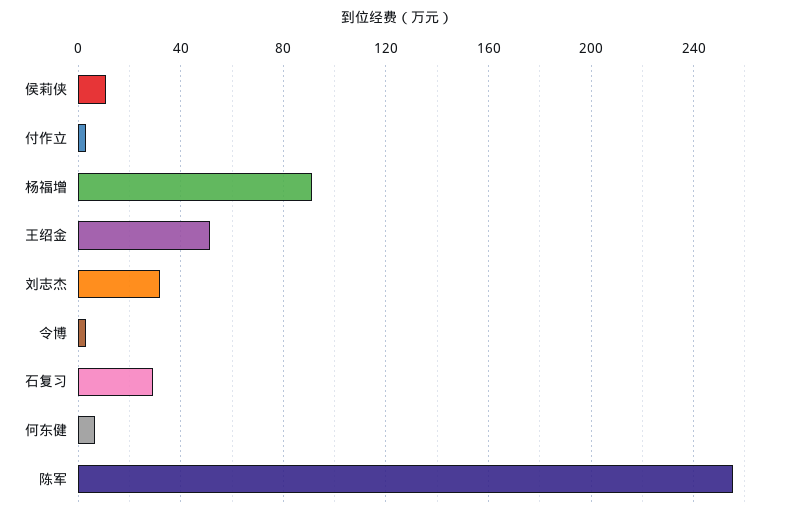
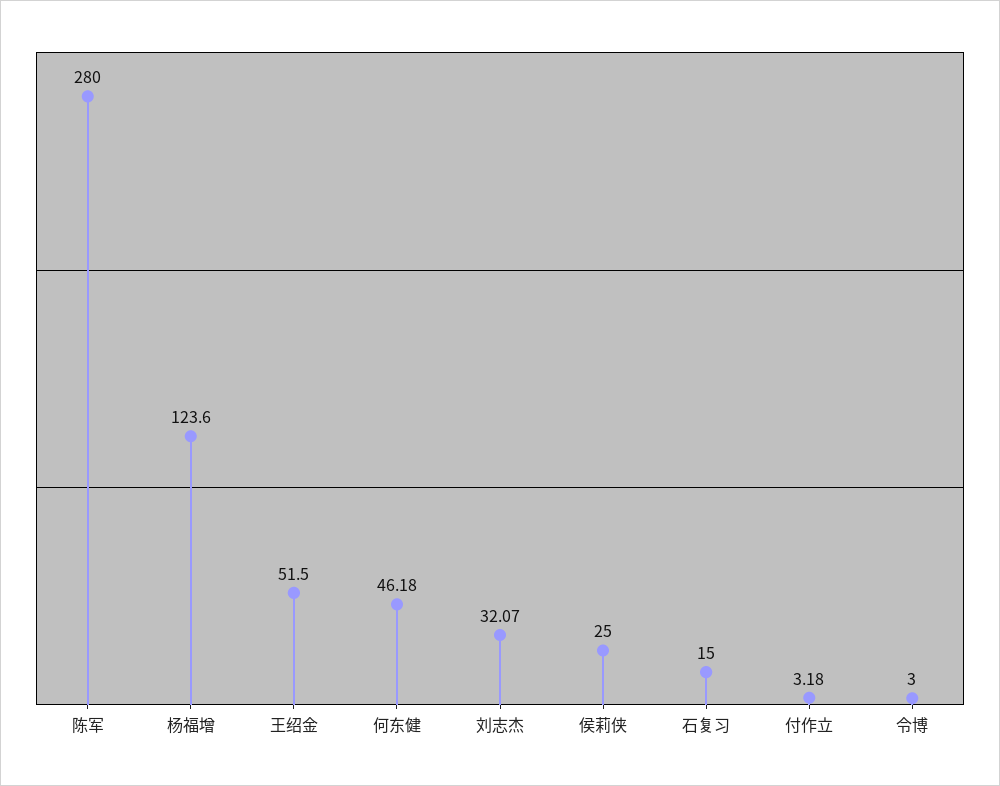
  {
-   "侯莉侠": 10,
+   "侯莉侠": 25,
    "付作立": 3.18,
-   "杨福增": 90,
+   "杨福增": 123.6,
    "王绍金": 51.5,
    "刘志杰": 32.07,
    "令博": 3,
-   "石复习": 30,
+   "石复习": 15,
-   "何东健": 5,
+   "何东健": 46.18,
-   "陈军": 255
+   "陈军": 280
  }

